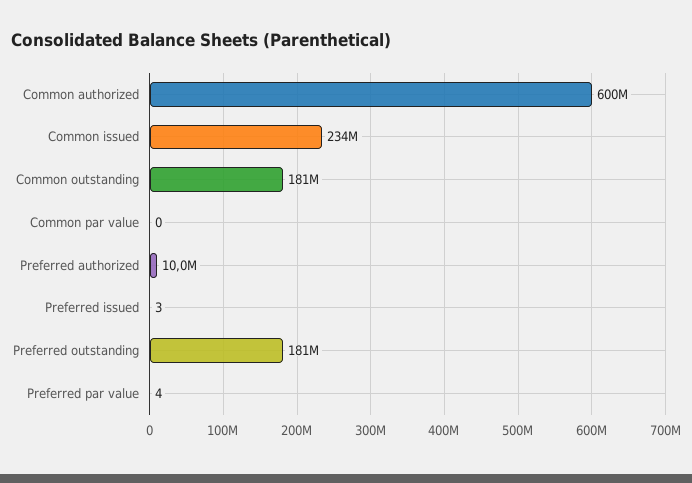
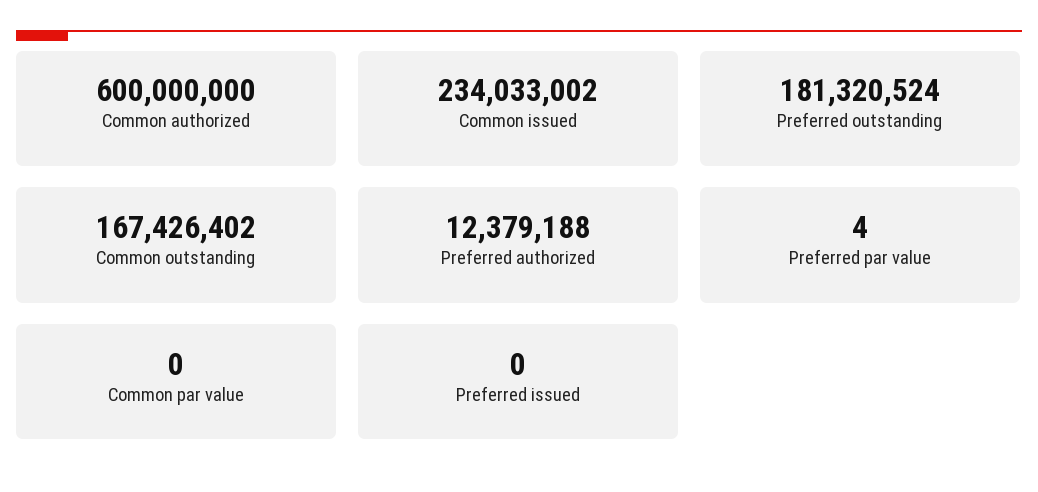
  {
    "Common authorized": 600000000,
    "Common issued": 234033002,
-   "Common outstanding": 181000000,
+   "Common outstanding": 167426402,
    "Common par value": 0,
-   "Preferred authorized": 10000000,
+   "Preferred authorized": 12379188,
-   "Preferred issued": 3,
+   "Preferred issued": 0,
    "Preferred outstanding": 181320524,
    "Preferred par value": 4
  }

